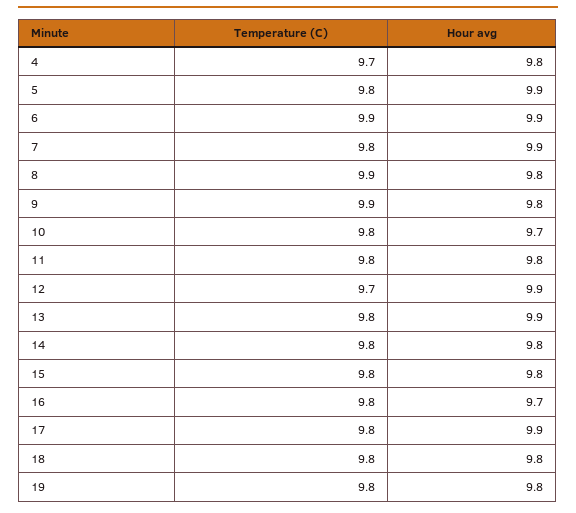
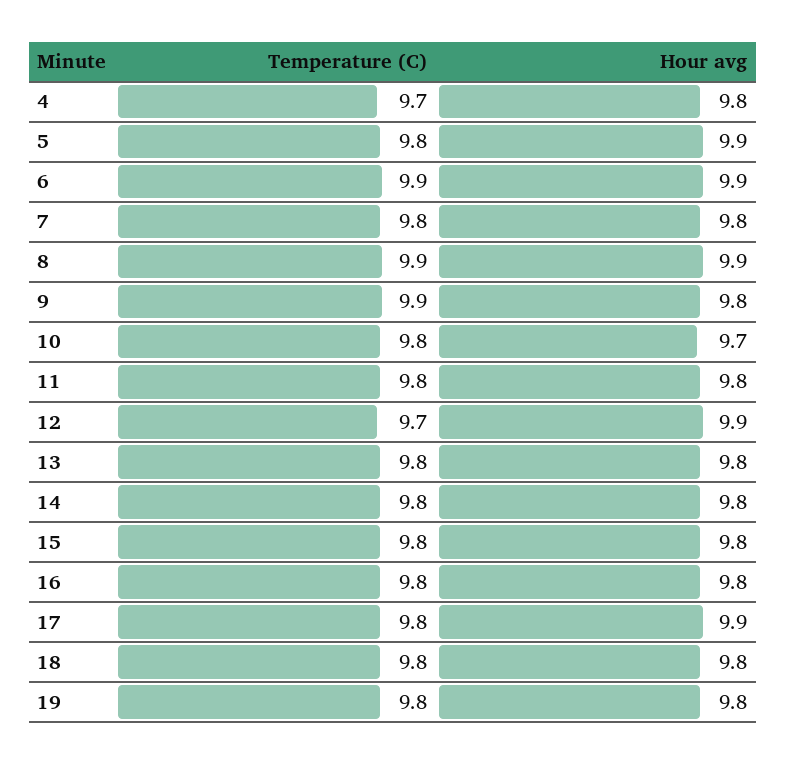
  {
    "Temperature (C)": {
      "4": 9.7,
      "5": 9.8,
      "6": 9.9,
      "7": 9.8,
      "8": 9.9,
      "9": 9.9,
      "10": 9.8,
      "11": 9.8,
      "12": 9.7,
      "13": 9.8,
      "14": 9.8,
      "15": 9.8,
      "16": 9.8,
      "17": 9.8,
      "18": 9.8,
      "19": 9.8
    },
    "Hour avg": {
      "4": 9.8,
      "5": 9.9,
      "6": 9.9,
-     "7": 9.9,
+     "7": 9.8,
-     "8": 9.8,
+     "8": 9.9,
      "9": 9.8,
      "10": 9.7,
      "11": 9.8,
      "12": 9.9,
-     "13": 9.9,
+     "13": 9.8,
      "14": 9.8,
      "15": 9.8,
-     "16": 9.7,
+     "16": 9.8,
      "17": 9.9,
      "18": 9.8,
      "19": 9.8
    }
  }

